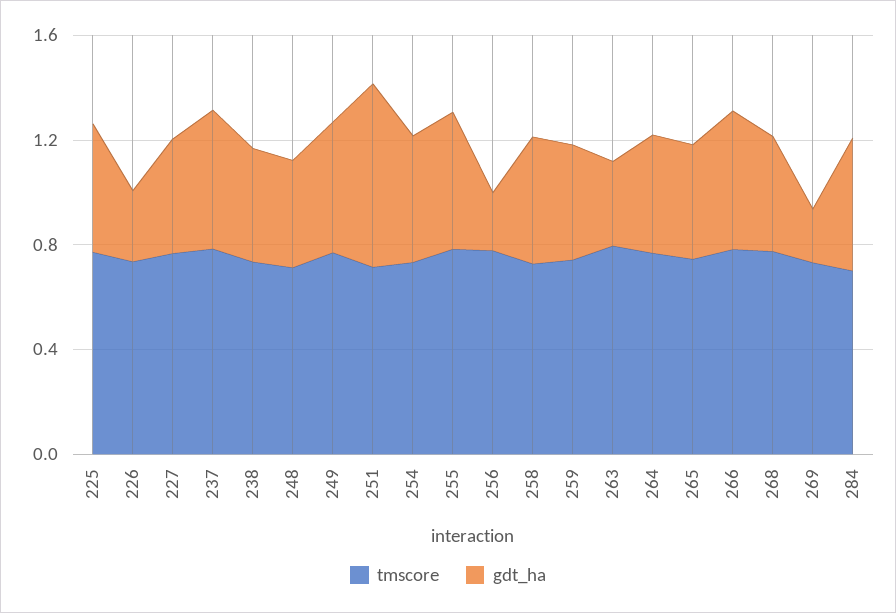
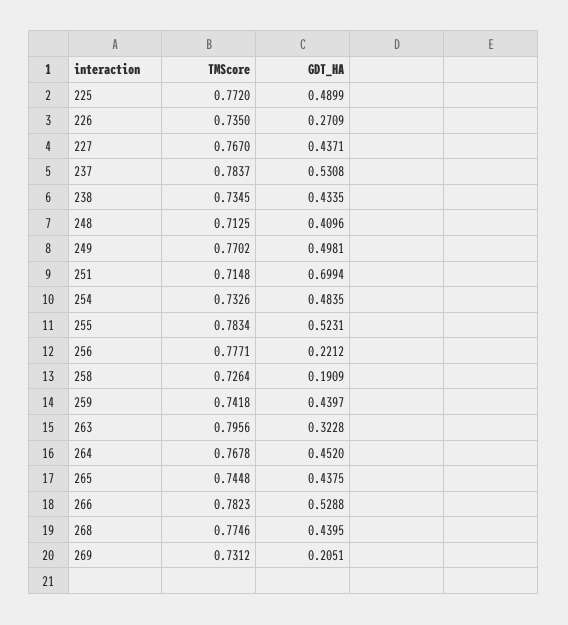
  {
    "tmscore": {
      "225": 0.772,
      "226": 0.735,
      "227": 0.767,
      "237": 0.7837,
      "238": 0.7345,
      "248": 0.7125,
      "249": 0.7702,
      "251": 0.7148,
      "254": 0.7326,
      "255": 0.7834,
      "256": 0.7771,
      "258": 0.7264,
      "259": 0.7418,
      "263": 0.7956,
      "264": 0.7678,
      "265": 0.7448,
      "266": 0.7823,
      "268": 0.7746,
-     "269": 0.7312,
+     "269": 0.7312
-     "284": 0.7
    },
    "gdt_ha": {
      "225": 0.4899,
      "226": 0.2709,
      "227": 0.4371,
      "237": 0.5308,
      "238": 0.4335,
      "248": 0.4096,
      "249": 0.4981,
      "251": 0.6994,
      "254": 0.4835,
      "255": 0.5231,
      "256": 0.2212,
-     "258": 0.5,
+     "258": 0.1909,
      "259": 0.4397,
      "263": 0.3228,
      "264": 0.452,
      "265": 0.4375,
      "266": 0.5288,
      "268": 0.4395,
-     "269": 0.2051,
+     "269": 0.2051
-     "284": 0.5
    }
  }

